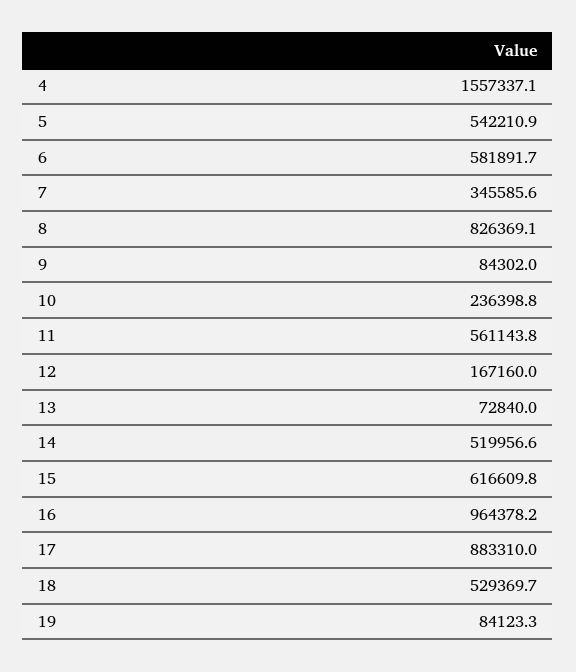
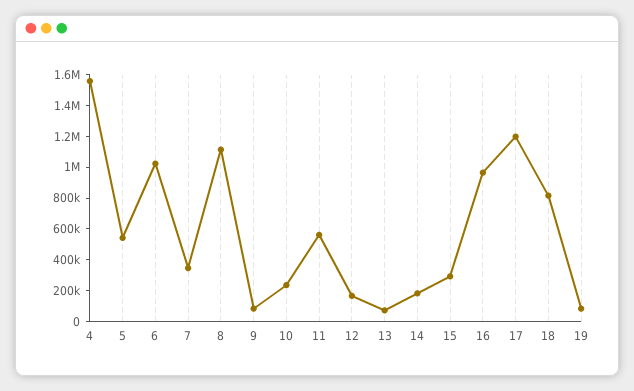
  {
    "4": 1557337.1,
    "5": 542210.9,
-   "6": 581891.7,
+   "6": 1000000,
    "7": 345585.6,
-   "8": 826369.1,
+   "8": 1100000,
    "9": 84302,
    "10": 236398.8,
    "11": 561143.8,
    "12": 167160,
    "13": 72840,
-   "14": 519956.6,
+   "14": 200000,
-   "15": 616609.8,
+   "15": 300000,
    "16": 964378.2,
-   "17": 883310,
+   "17": 1200000,
-   "18": 529369.7,
+   "18": 800000,
    "19": 84123.3
  }

